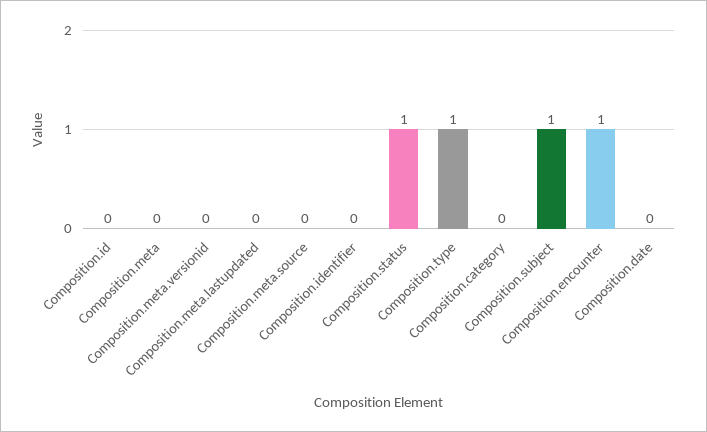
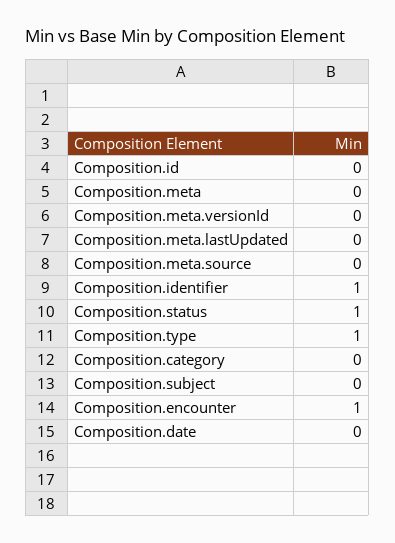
  {
    "Composition.id": 0,
    "Composition.meta": 0,
    "Composition.meta.versionid": 0,
    "Composition.meta.lastupdated": 0,
    "Composition.meta.source": 0,
-   "Composition.identifier": 0,
+   "Composition.identifier": 1,
    "Composition.status": 1,
    "Composition.type": 1,
    "Composition.category": 0,
-   "Composition.subject": 1,
+   "Composition.subject": 0,
    "Composition.encounter": 1,
    "Composition.date": 0
  }

